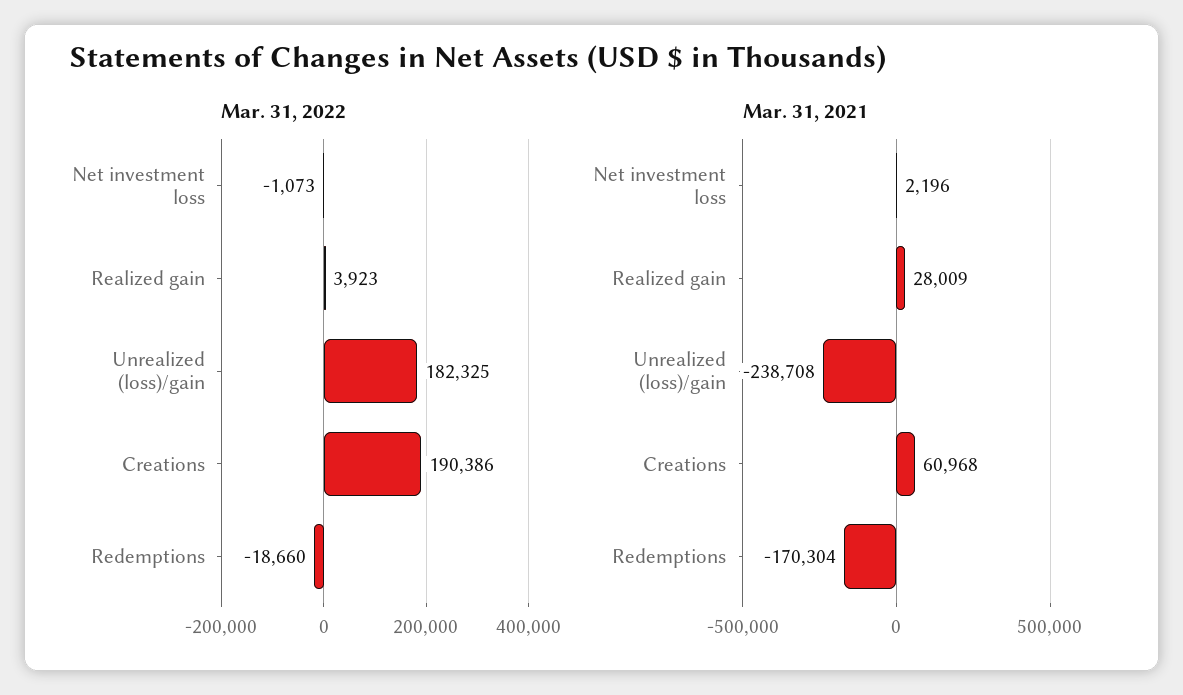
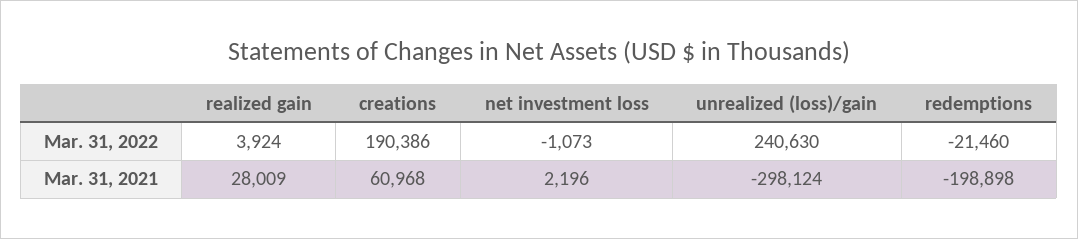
  {
    "Mar. 31, 2022": {
      "Net investment loss": -1073,
-     "Realized gain": 3923,
+     "Realized gain": 3924,
-     "Unrealized (loss)/gain": 182325,
+     "Unrealized (loss)/gain": 240630,
      "Creations": 190386,
-     "Redemptions": -18660
+     "Redemptions": -21460
    },
    "Mar. 31, 2021": {
      "Net investment loss": 2196,
      "Realized gain": 28009,
-     "Unrealized (loss)/gain": -238708,
+     "Unrealized (loss)/gain": -298124,
      "Creations": 60968,
-     "Redemptions": -170304
+     "Redemptions": -198898
    }
  }

